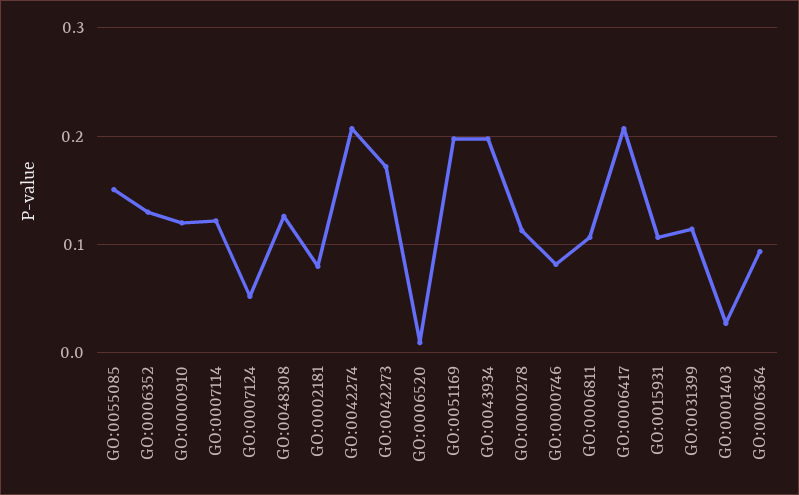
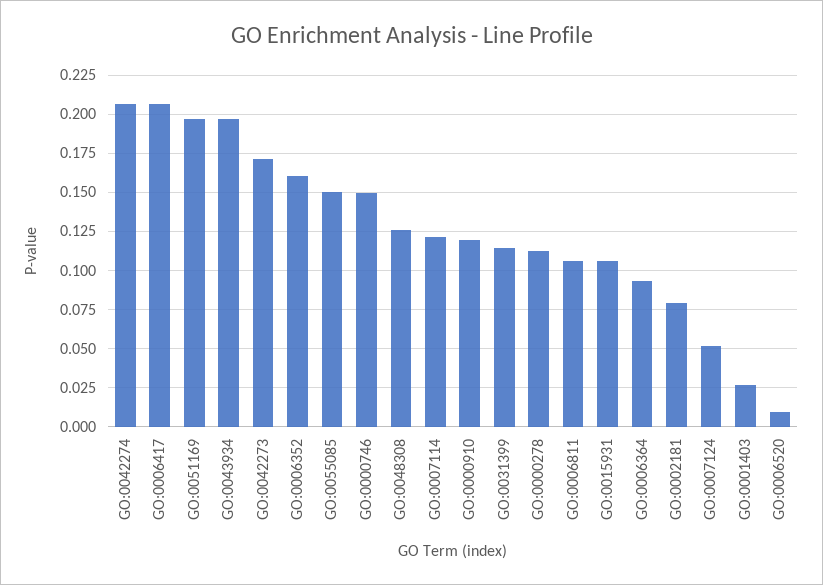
  {
    "GO:0055085": 0.15,
-   "GO:0006352": 0.13,
+   "GO:0006352": 0.16,
    "GO:0000910": 0.12,
    "GO:0007114": 0.12,
    "GO:0007124": 0.05,
    "GO:0048308": 0.125,
    "GO:0002181": 0.08,
    "GO:0042274": 0.205,
    "GO:0042273": 0.17,
    "GO:0006520": 0.01,
    "GO:0051169": 0.195,
    "GO:0043934": 0.195,
    "GO:0000278": 0.115,
-   "GO:0000746": 0.08,
+   "GO:0000746": 0.15,
    "GO:0006811": 0.105,
    "GO:0006417": 0.205,
    "GO:0015931": 0.105,
    "GO:0031399": 0.115,
    "GO:0001403": 0.025,
    "GO:0006364": 0.095
  }

